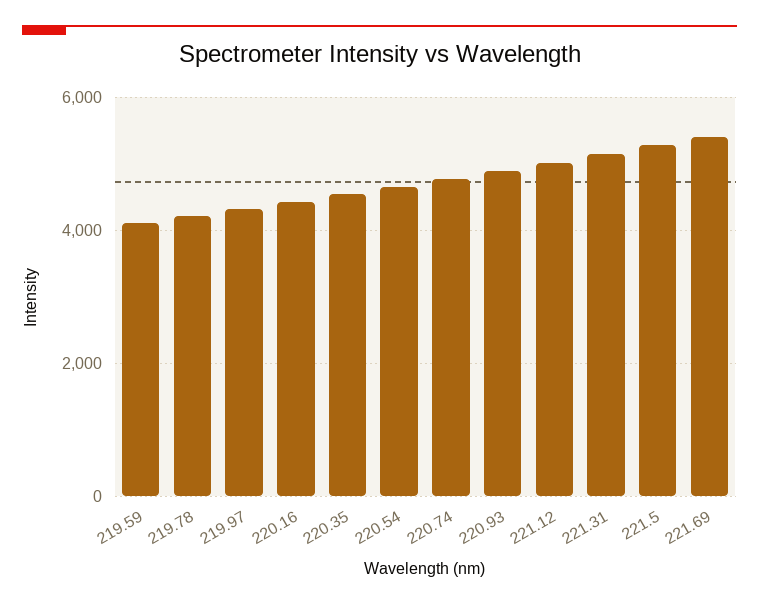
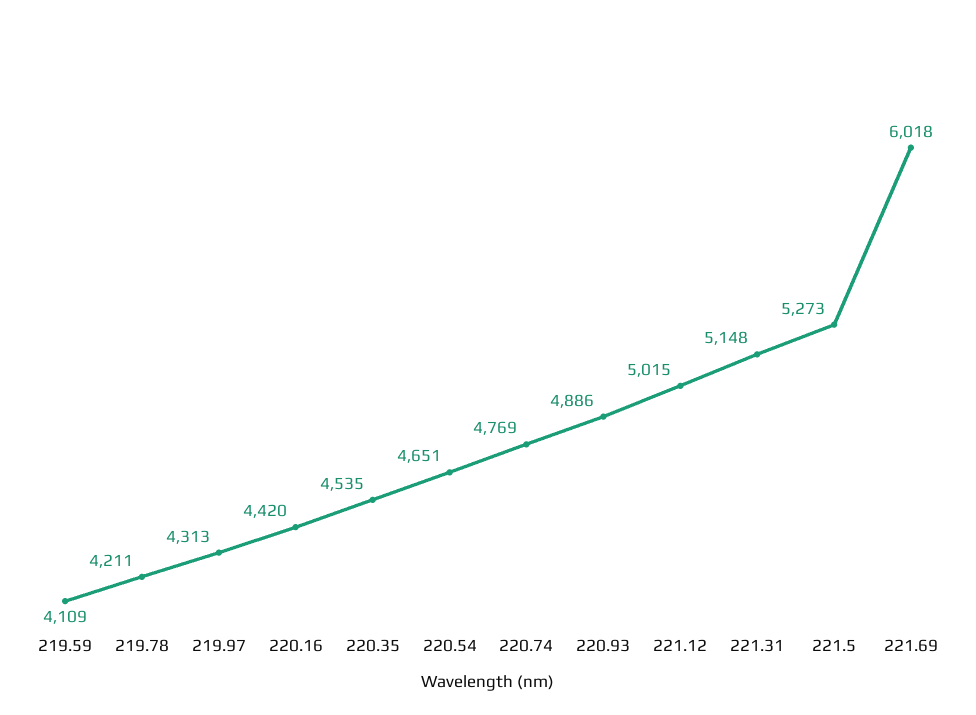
  {
    "219.59": 4109,
    "219.78": 4211,
    "219.97": 4313,
    "220.16": 4420,
    "220.35": 4535,
    "220.54": 4651,
    "220.74": 4769,
    "220.93": 4886,
    "221.12": 5015,
    "221.31": 5148,
    "221.5": 5273,
-   "221.69": 5400
+   "221.69": 6018
  }

